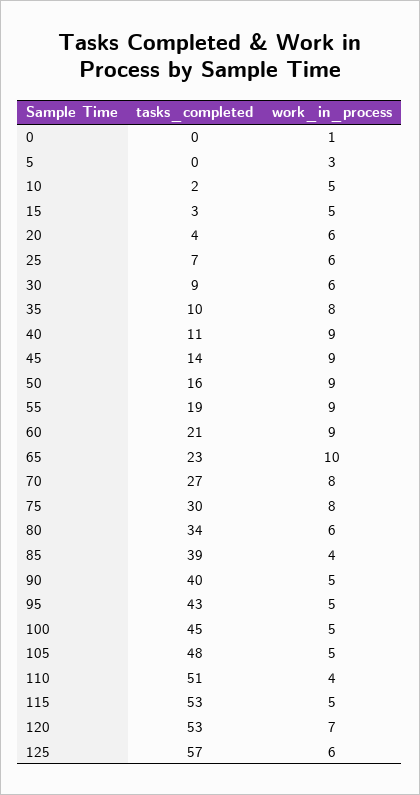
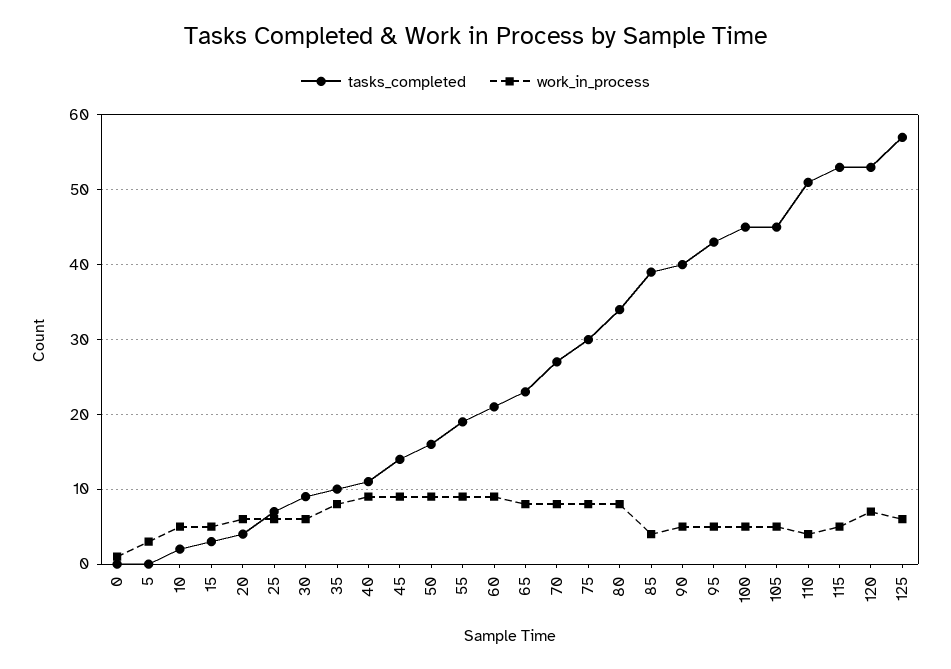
  {
    "tasks_completed": {
      "0": 0,
      "5": 0,
      "10": 2,
      "15": 3,
      "20": 4,
      "25": 7,
      "30": 9,
      "35": 10,
      "40": 11,
      "45": 14,
      "50": 16,
      "55": 19,
      "60": 21,
      "65": 23,
      "70": 27,
      "75": 30,
      "80": 34,
      "85": 39,
      "90": 40,
      "95": 43,
      "100": 45,
-     "105": 48,
+     "105": 45,
      "110": 51,
      "115": 53,
      "120": 53,
      "125": 57
    },
    "work_in_process": {
      "0": 1,
      "5": 3,
      "10": 5,
      "15": 5,
      "20": 6,
      "25": 6,
      "30": 6,
      "35": 8,
      "40": 9,
      "45": 9,
      "50": 9,
      "55": 9,
      "60": 9,
-     "65": 10,
+     "65": 8,
      "70": 8,
      "75": 8,
-     "80": 6,
+     "80": 8,
      "85": 4,
      "90": 5,
      "95": 5,
      "100": 5,
      "105": 5,
      "110": 4,
      "115": 5,
      "120": 7,
      "125": 6
    }
  }

